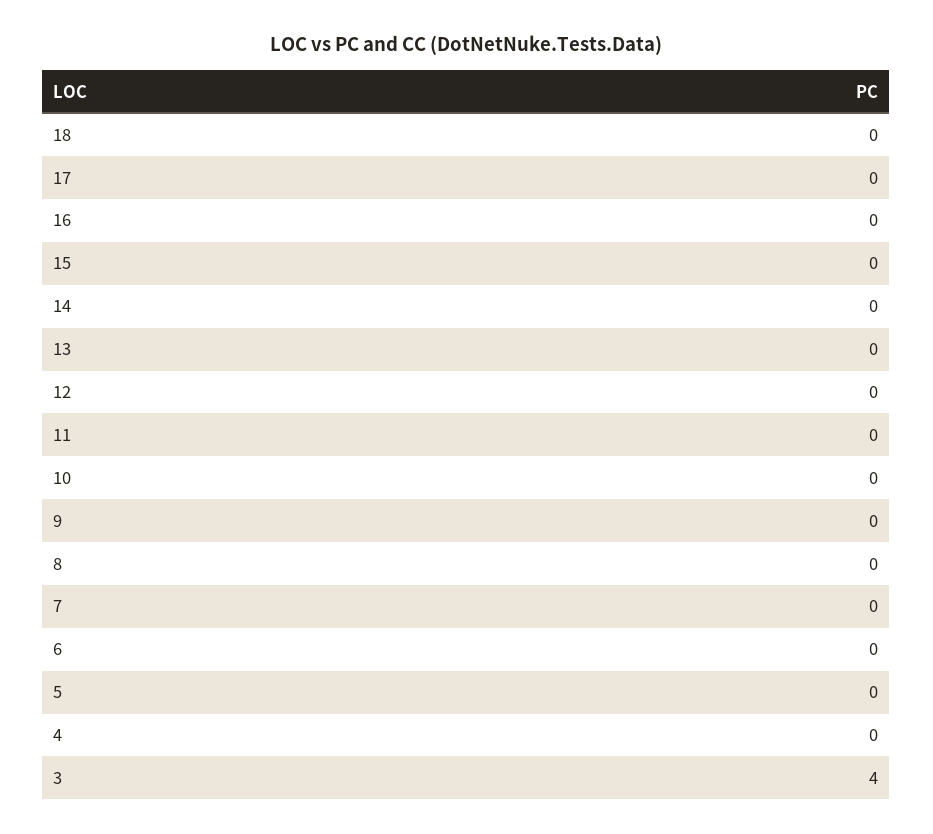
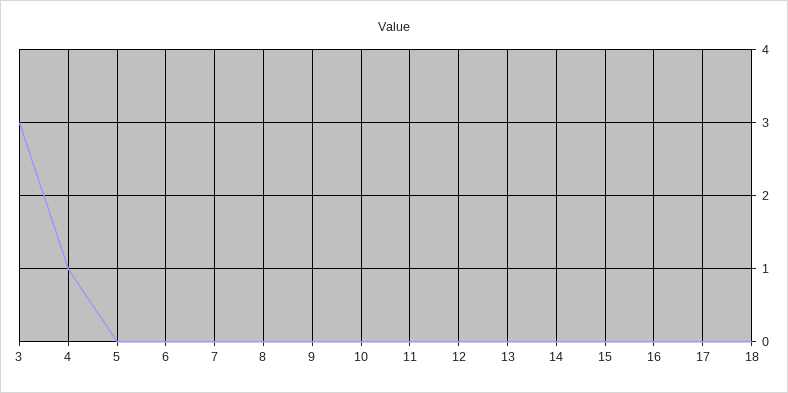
  {
    "18": 0,
    "17": 0,
    "16": 0,
    "15": 0,
    "14": 0,
    "13": 0,
    "12": 0,
    "11": 0,
    "10": 0,
    "9": 0,
    "8": 0,
    "7": 0,
    "6": 0,
    "5": 0,
-   "4": 0,
+   "4": 1,
-   "3": 4
+   "3": 3
  }

